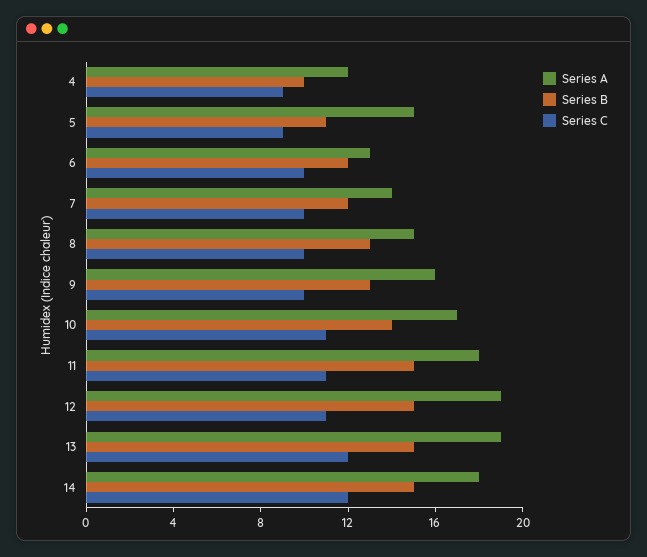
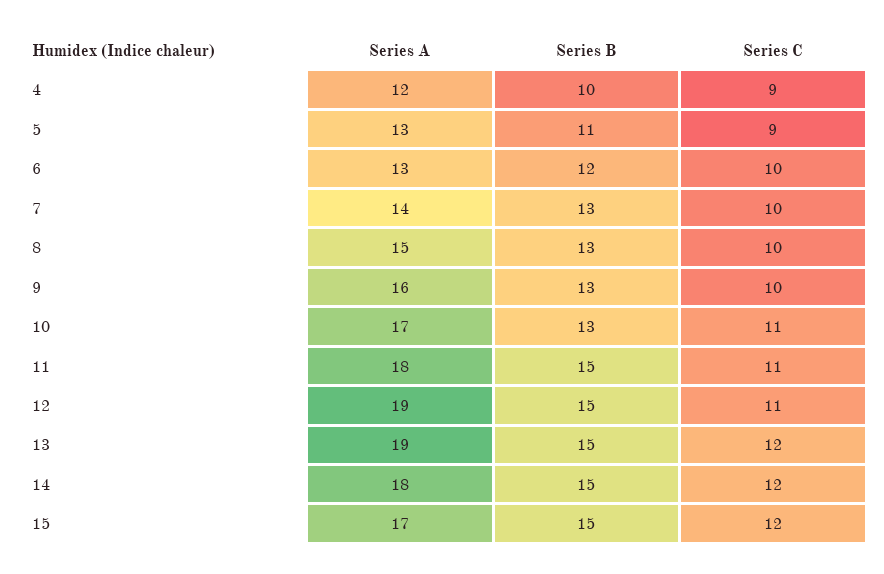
  {
    "Series A": {
      "4": 12,
-     "5": 15,
+     "5": 13,
      "6": 13,
      "7": 14,
      "8": 15,
      "9": 16,
      "10": 17,
      "11": 18,
      "12": 19,
      "13": 19,
-     "14": 18
+     "14": 18,
+     "15": 17
    },
    "Series B": {
      "4": 10,
      "5": 11,
      "6": 12,
-     "7": 12,
+     "7": 13,
      "8": 13,
      "9": 13,
-     "10": 14,
+     "10": 13,
      "11": 15,
      "12": 15,
      "13": 15,
-     "14": 15
+     "14": 15,
+     "15": 15
    },
    "Series C": {
      "4": 9,
      "5": 9,
      "6": 10,
      "7": 10,
      "8": 10,
      "9": 10,
      "10": 11,
      "11": 11,
      "12": 11,
      "13": 12,
-     "14": 12
+     "14": 12,
+     "15": 12
    }
  }

